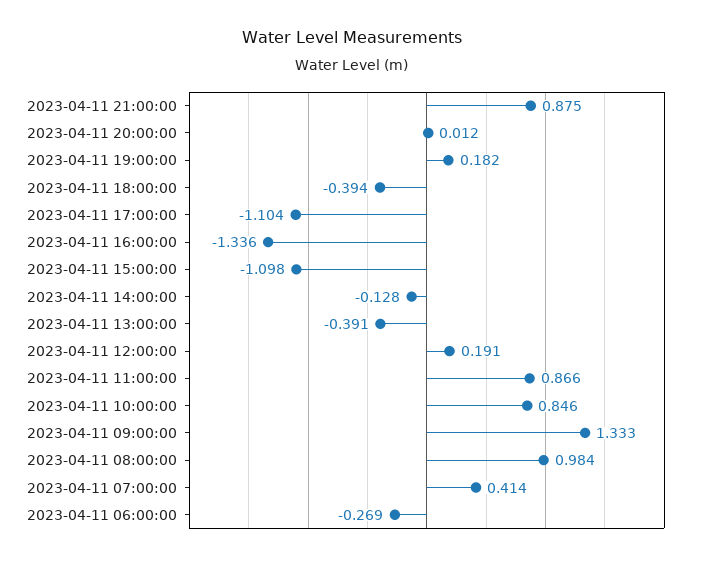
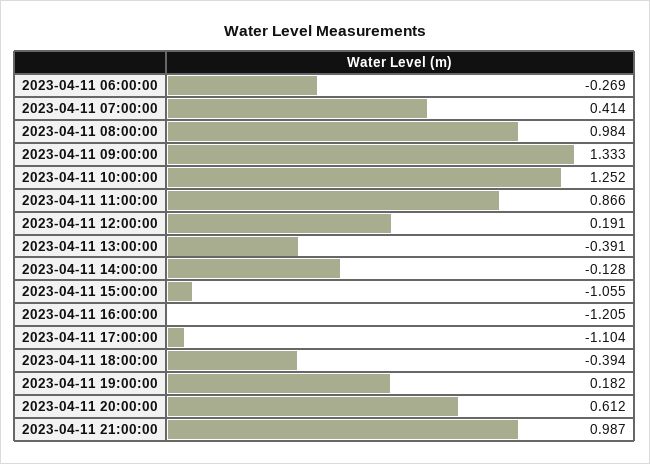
  {
-   "2023-04-11 21:00:00": 0.875,
+   "2023-04-11 21:00:00": 0.987,
-   "2023-04-11 20:00:00": 0.012,
+   "2023-04-11 20:00:00": 0.612,
    "2023-04-11 19:00:00": 0.182,
    "2023-04-11 18:00:00": -0.394,
    "2023-04-11 17:00:00": -1.104,
-   "2023-04-11 16:00:00": -1.336,
+   "2023-04-11 16:00:00": -1.205,
-   "2023-04-11 15:00:00": -1.098,
+   "2023-04-11 15:00:00": -1.055,
    "2023-04-11 14:00:00": -0.128,
    "2023-04-11 13:00:00": -0.391,
    "2023-04-11 12:00:00": 0.191,
    "2023-04-11 11:00:00": 0.866,
-   "2023-04-11 10:00:00": 0.846,
+   "2023-04-11 10:00:00": 1.252,
    "2023-04-11 09:00:00": 1.333,
    "2023-04-11 08:00:00": 0.984,
    "2023-04-11 07:00:00": 0.414,
    "2023-04-11 06:00:00": -0.269
  }

